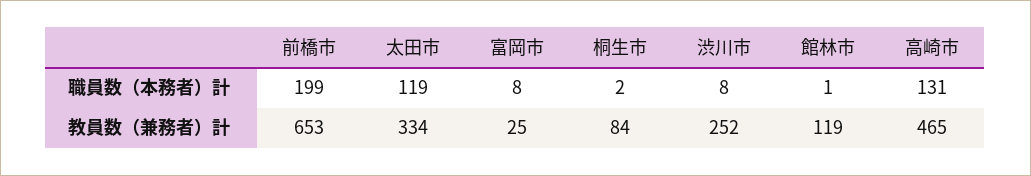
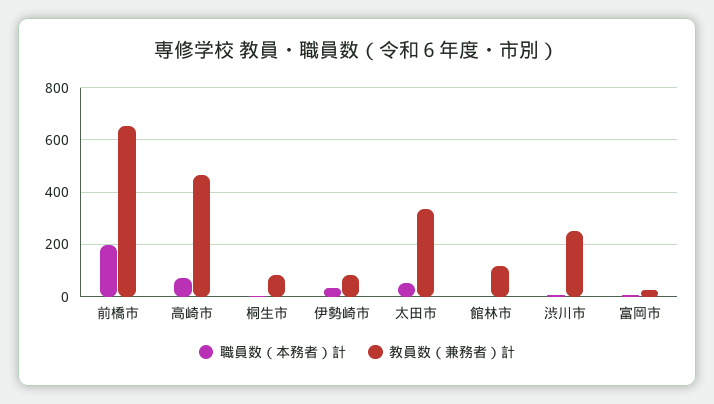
  {
    "職員数（本務者）計": {
      "前橋市": 199,
-     "太田市": 119,
+     "太田市": 50,
      "富岡市": 8,
      "桐生市": 2,
      "渋川市": 8,
      "館林市": 1,
-     "高崎市": 131
+     "高崎市": 75,
+     "伊勢崎市": 25
    },
    "教員数（兼務者）計": {
      "前橋市": 653,
      "太田市": 334,
      "富岡市": 25,
      "桐生市": 84,
      "渋川市": 252,
      "館林市": 119,
-     "高崎市": 465
+     "高崎市": 465,
+     "伊勢崎市": 75
    }
  }

